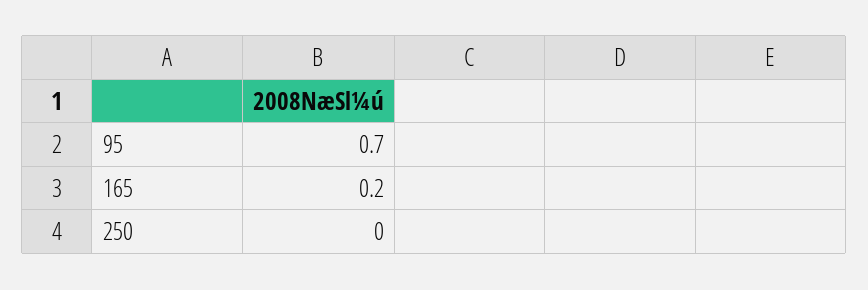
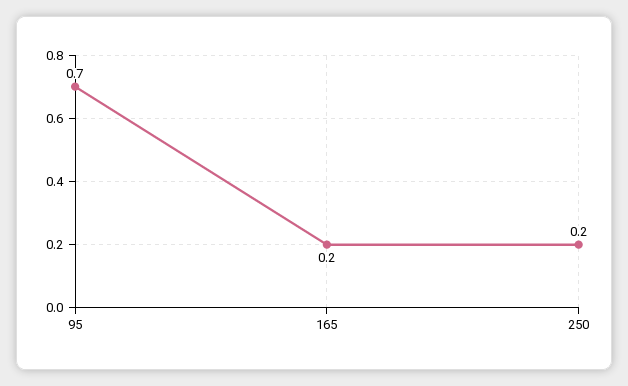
  {
    "95": 0.7,
    "165": 0.2,
-   "250": 0
+   "250": 0.2
  }

